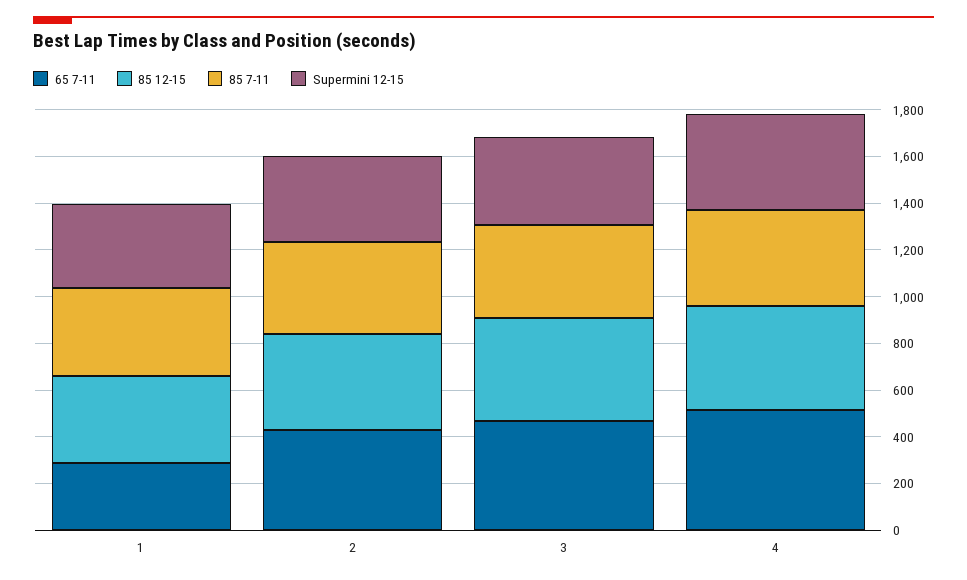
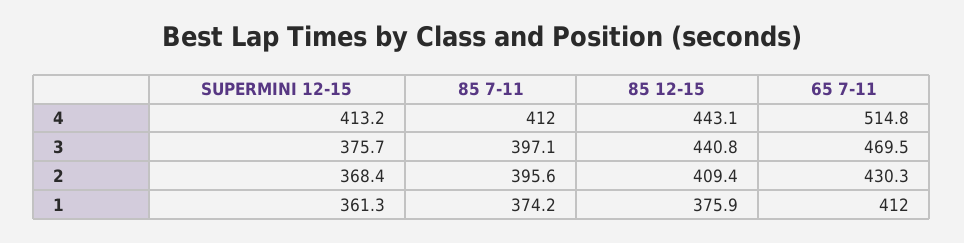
  {
    "65 7-11": {
-     "1": 300,
+     "1": 412,
      "2": 430.3,
      "3": 469.5,
      "4": 514.8
    },
    "85 12-15": {
      "1": 375.9,
      "2": 409.4,
      "3": 440.8,
      "4": 443.1
    },
    "85 7-11": {
      "1": 374.2,
      "2": 395.6,
      "3": 397.1,
      "4": 412
    },
    "Supermini 12-15": {
      "1": 361.3,
      "2": 368.4,
      "3": 375.7,
      "4": 413.2
    }
  }

